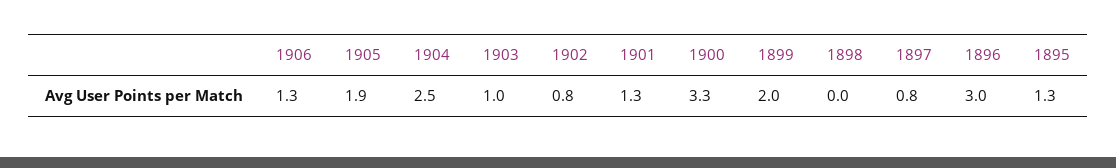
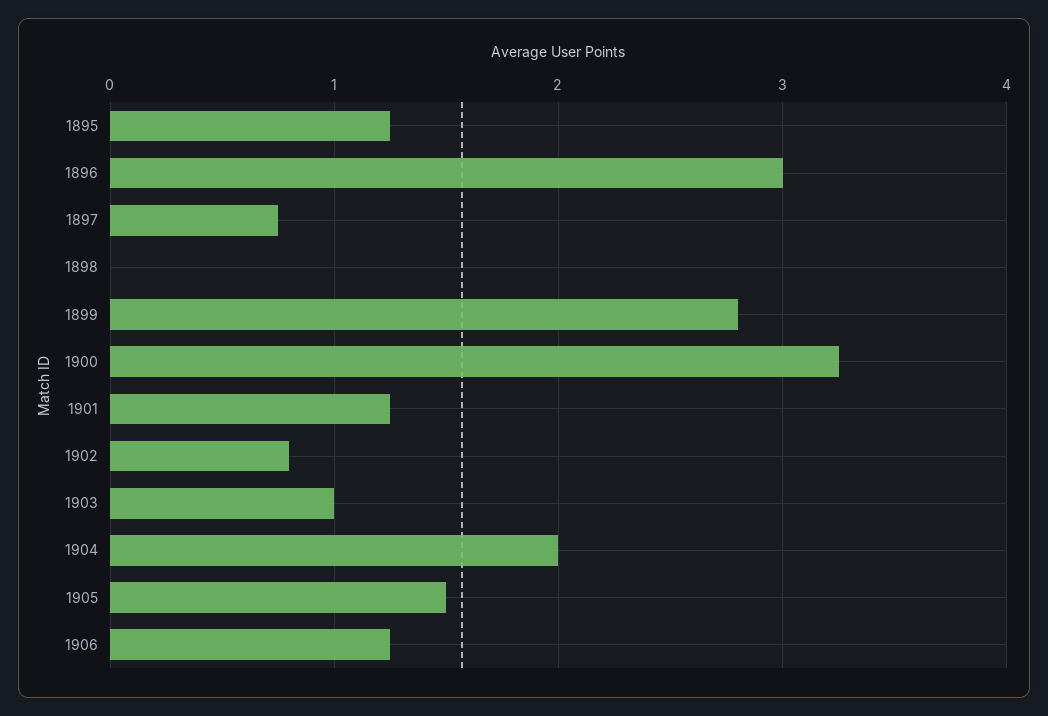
  {
    "1906": 1.3,
-   "1905": 1.9,
+   "1905": 1.5,
-   "1904": 2.5,
+   "1904": 2,
    "1903": 1,
    "1902": 0.8,
    "1901": 1.3,
    "1900": 3.3,
-   "1899": 2,
+   "1899": 2.8,
    "1898": 0,
    "1897": 0.8,
    "1896": 3,
    "1895": 1.3
  }

